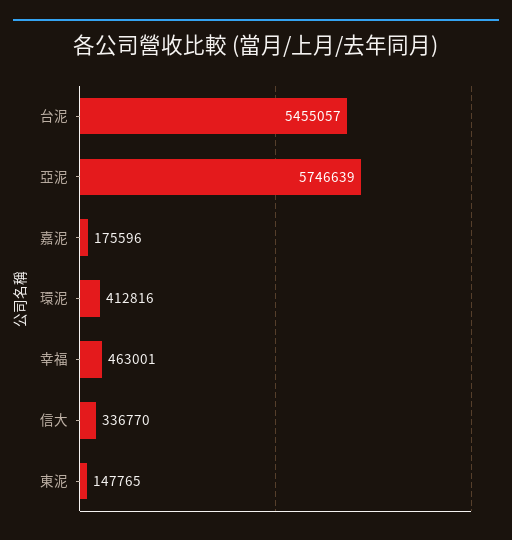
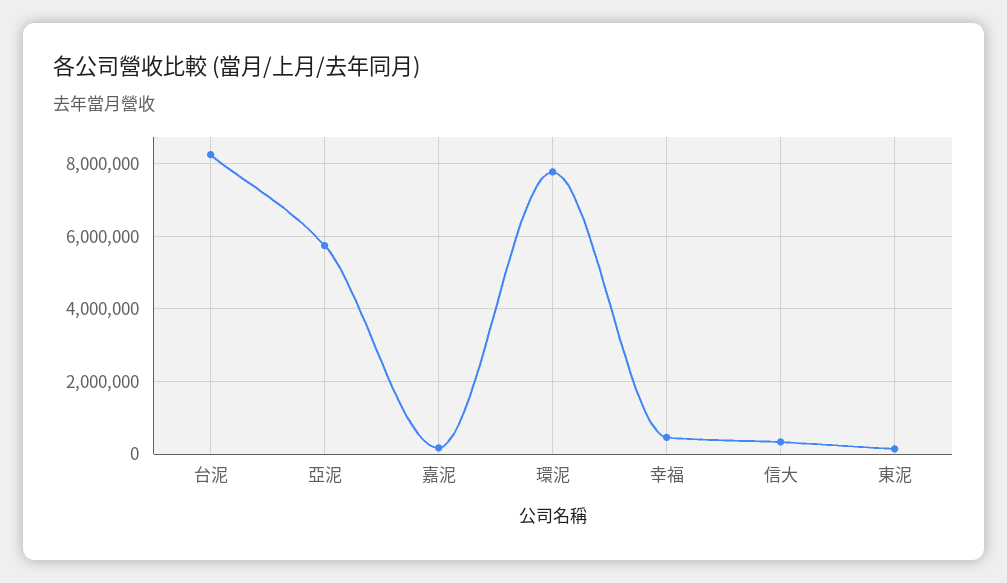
  {
-   "台泥": 5455057,
+   "台泥": 8200000,
    "亞泥": 5746639,
    "嘉泥": 175596,
-   "環泥": 412816,
+   "環泥": 7800000,
    "幸福": 463001,
    "信大": 336770,
    "東泥": 147765
  }

